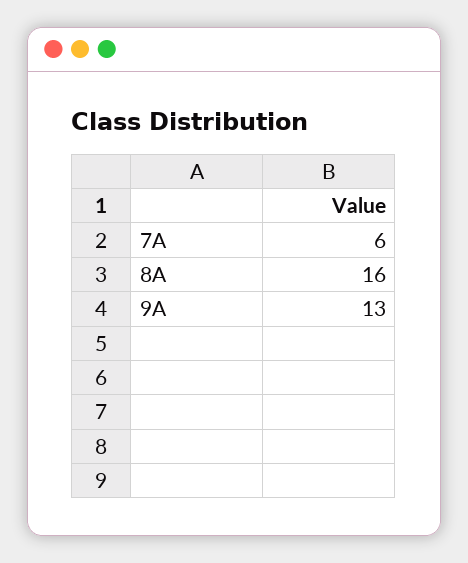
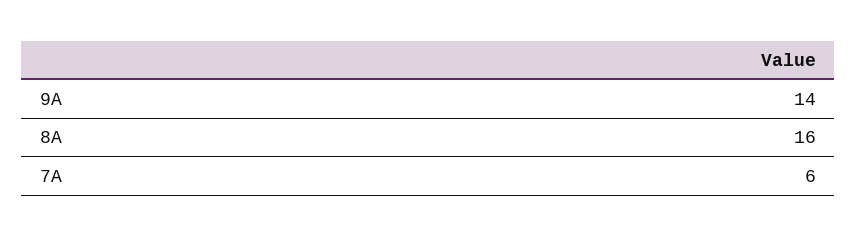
  {
    "7А": 6,
    "8А": 16,
-   "9А": 13
+   "9А": 14
  }

